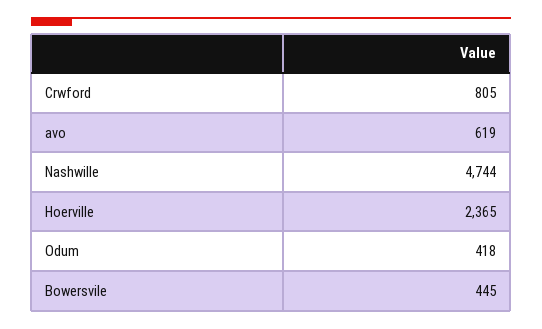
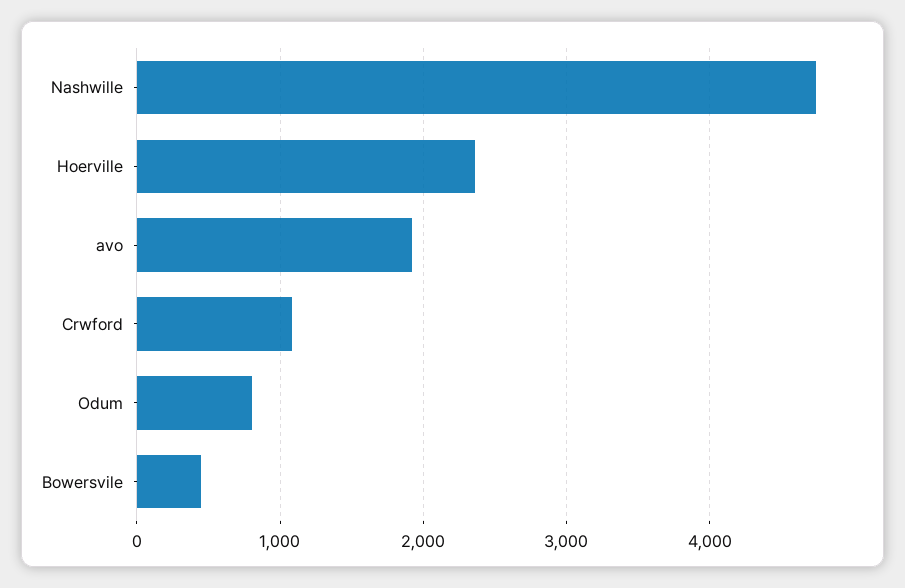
  {
-   "Crwford": 805,
+   "Crwford": 1100,
-   "avo": 619,
+   "avo": 1900,
    "Nashwille": 4744,
    "Hoerville": 2365,
-   "Odum": 418,
+   "Odum": 800,
    "Bowersvile": 445
  }

